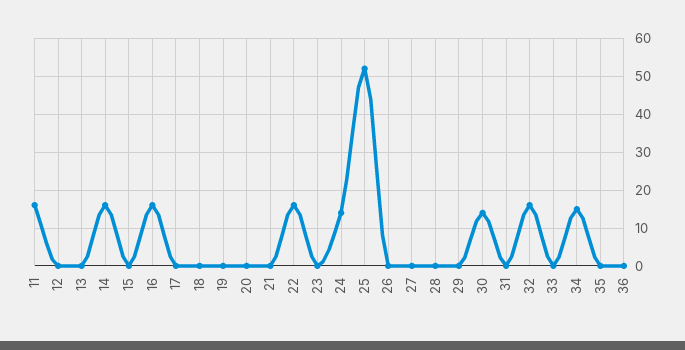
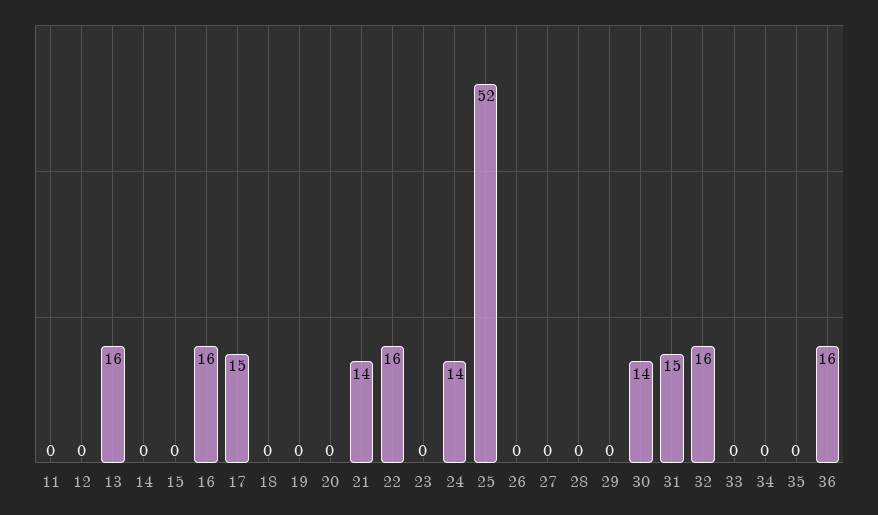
  {
-   "11": 15,
+   "11": 0,
    "12": 0,
-   "13": 0,
+   "13": 16,
-   "14": 15,
+   "14": 0,
    "15": 0,
    "16": 16,
-   "17": 0,
+   "17": 15,
    "18": 0,
    "19": 0,
    "20": 0,
-   "21": 0,
+   "21": 14,
    "22": 16,
    "23": 0,
    "24": 14,
    "25": 52,
    "26": 0,
    "27": 0,
    "28": 0,
    "29": 0,
    "30": 14,
-   "31": 0,
+   "31": 15,
    "32": 16,
    "33": 0,
-   "34": 15,
+   "34": 0,
    "35": 0,
-   "36": 0
+   "36": 16
  }

